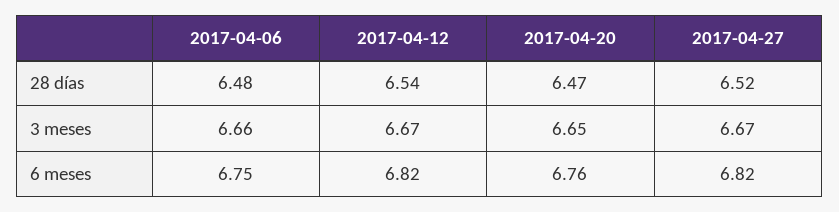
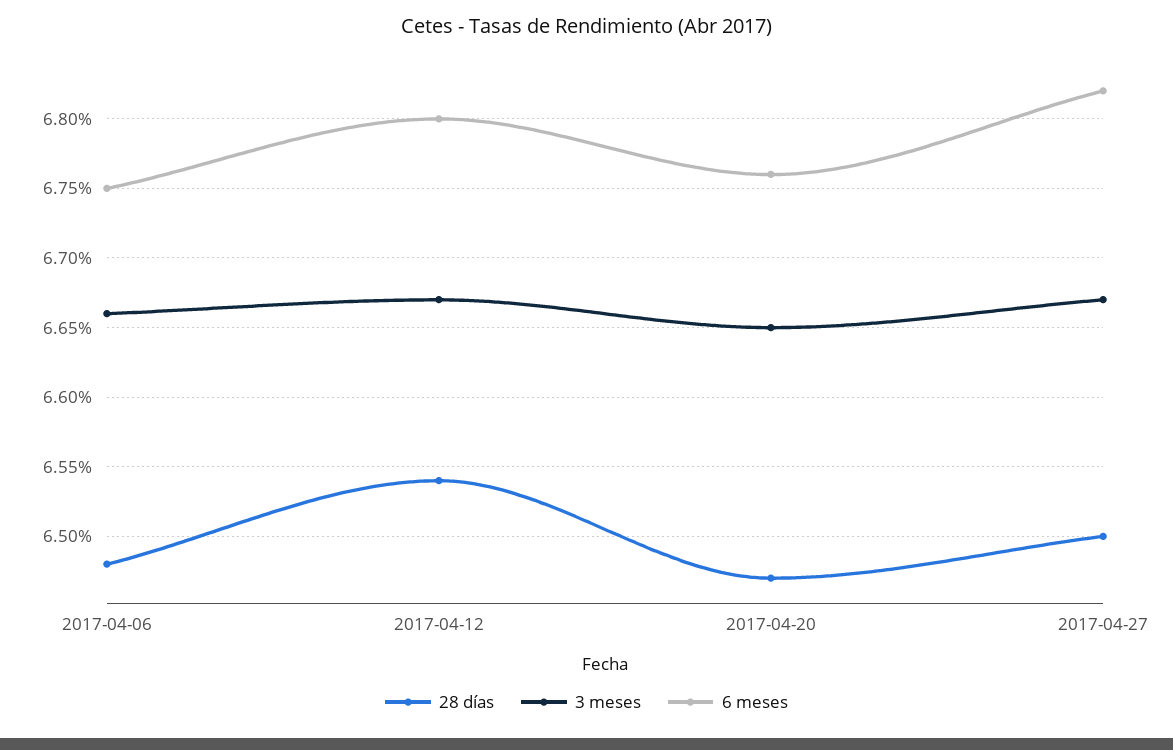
  {
    "28 días": {
      "2017-04-06": 6.48,
      "2017-04-12": 6.54,
      "2017-04-20": 6.47,
-     "2017-04-27": 6.52
+     "2017-04-27": 6.5
    },
    "3 meses": {
      "2017-04-06": 6.66,
      "2017-04-12": 6.67,
      "2017-04-20": 6.65,
      "2017-04-27": 6.67
    },
    "6 meses": {
      "2017-04-06": 6.75,
-     "2017-04-12": 6.82,
+     "2017-04-12": 6.8,
      "2017-04-20": 6.76,
      "2017-04-27": 6.82
    }
  }

